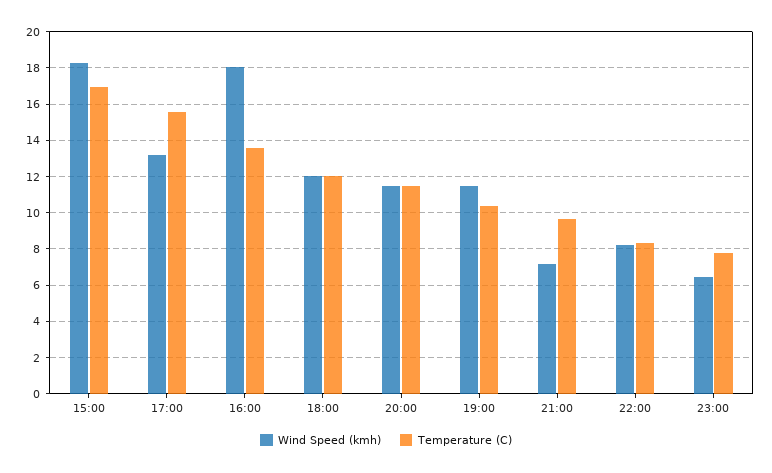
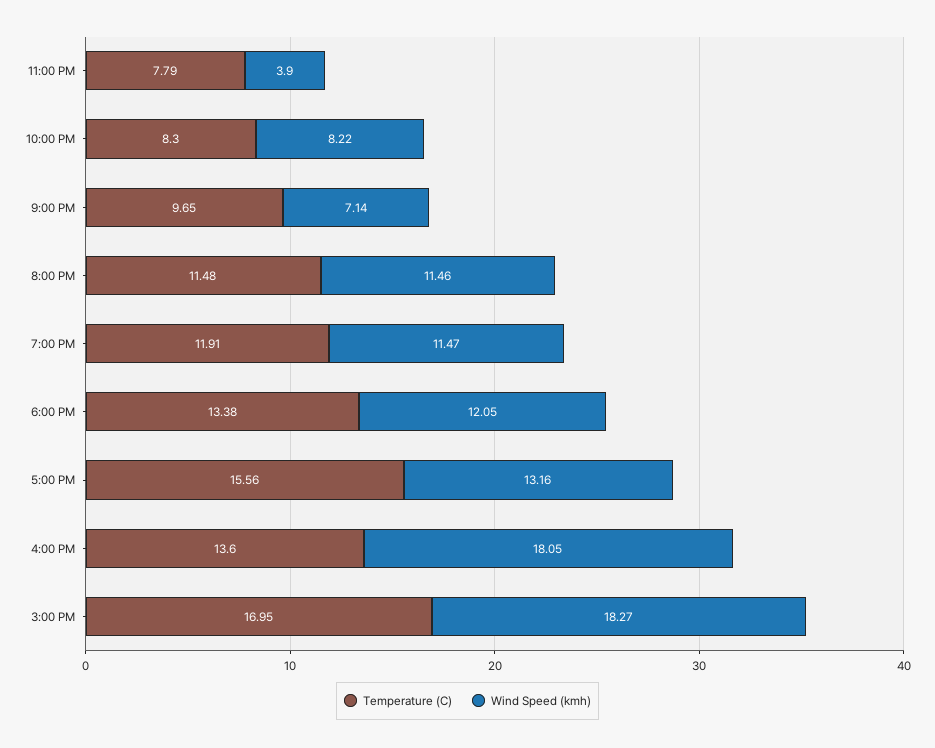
  {
    "Wind Speed (kmh)": {
      "15:00": 18.27,
      "17:00": 13.16,
      "16:00": 18.05,
      "18:00": 12.05,
      "20:00": 11.46,
      "19:00": 11.47,
      "21:00": 7.14,
      "22:00": 8.22,
-     "23:00": 6.5
+     "23:00": 3.9
    },
    "Temperature (C)": {
      "15:00": 16.95,
      "17:00": 15.56,
      "16:00": 13.6,
-     "18:00": 12,
+     "18:00": 13.38,
      "20:00": 11.48,
-     "19:00": 10.5,
+     "19:00": 11.91,
      "21:00": 9.65,
      "22:00": 8.3,
      "23:00": 7.79
    }
  }

